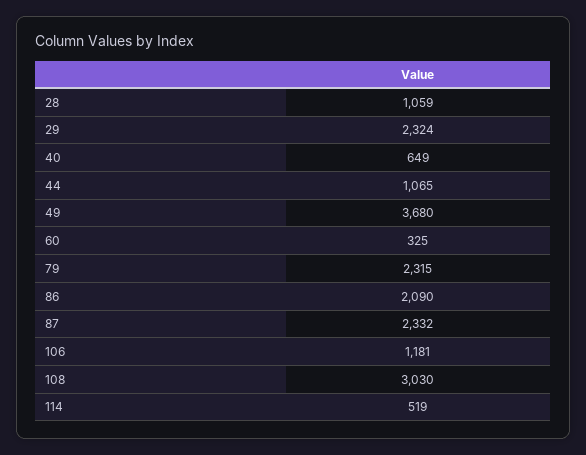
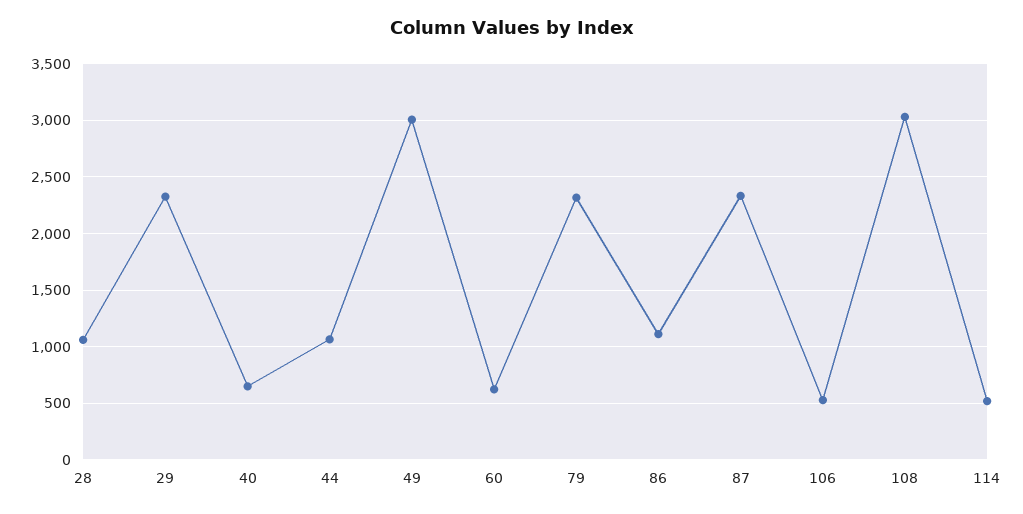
  {
    "28": 1059,
    "29": 2324,
    "40": 649,
    "44": 1065,
-   "49": 3680,
+   "49": 3000,
-   "60": 325,
+   "60": 600,
    "79": 2315,
-   "86": 2090,
+   "86": 1100,
    "87": 2332,
-   "106": 1181,
+   "106": 500,
    "108": 3030,
    "114": 519
  }

